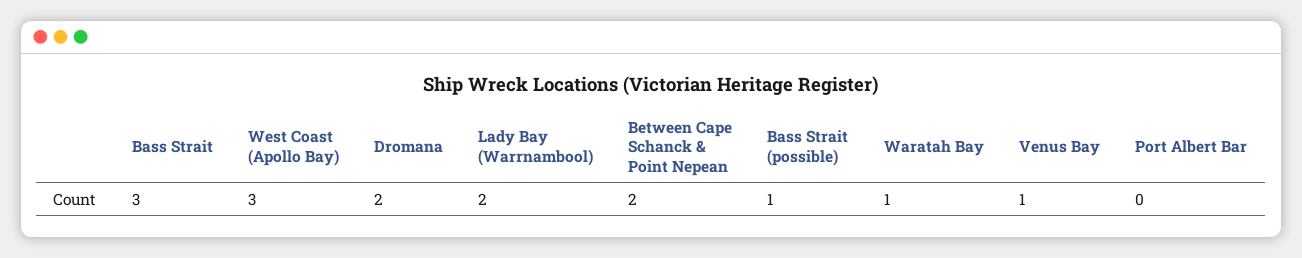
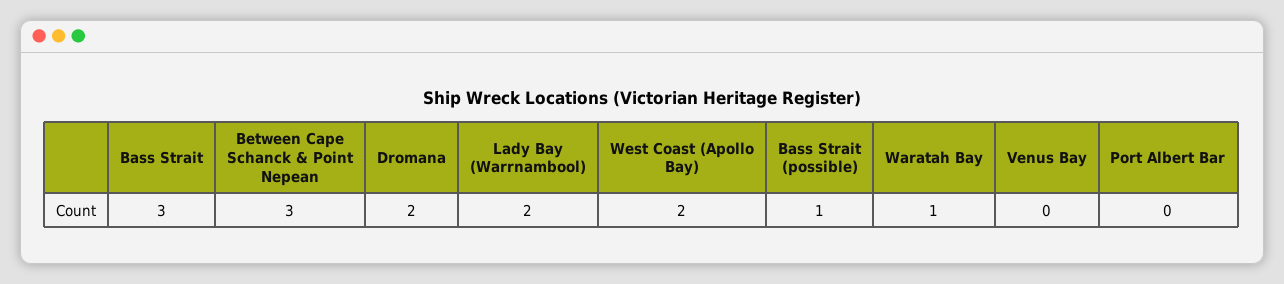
  {
    "Bass Strait": 3,
-   "West Coast (Apollo Bay)": 3,
+   "West Coast (Apollo Bay)": 2,
    "Dromana": 2,
    "Lady Bay (Warrnambool)": 2,
-   "Between Cape Schanck & Point Nepean": 2,
+   "Between Cape Schanck & Point Nepean": 3,
    "Bass Strait (possible)": 1,
    "Waratah Bay": 1,
-   "Venus Bay": 1,
+   "Venus Bay": 0,
    "Port Albert Bar": 0
  }

